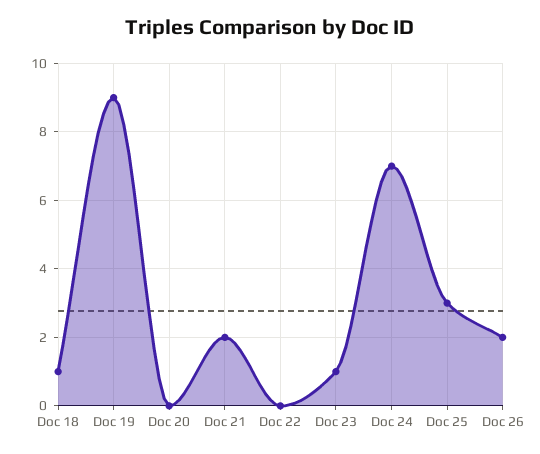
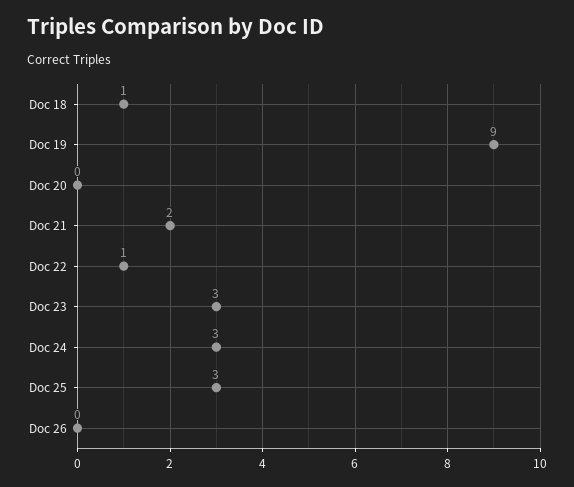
  {
    "Doc 18": 1,
    "Doc 19": 9,
    "Doc 20": 0,
    "Doc 21": 2,
-   "Doc 22": 0,
+   "Doc 22": 1,
-   "Doc 23": 1,
+   "Doc 23": 3,
-   "Doc 24": 7,
+   "Doc 24": 3,
    "Doc 25": 3,
-   "Doc 26": 2
+   "Doc 26": 0
  }

